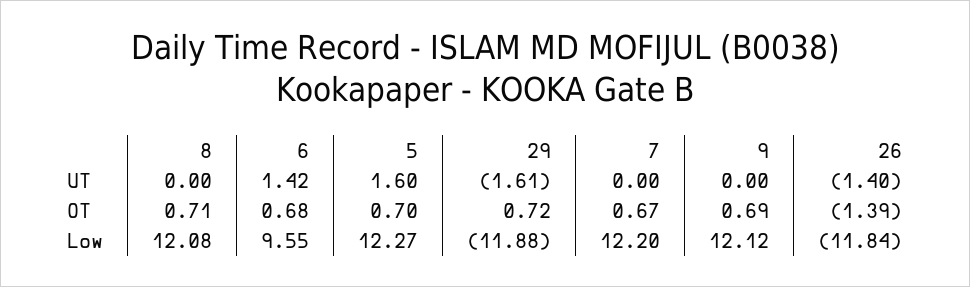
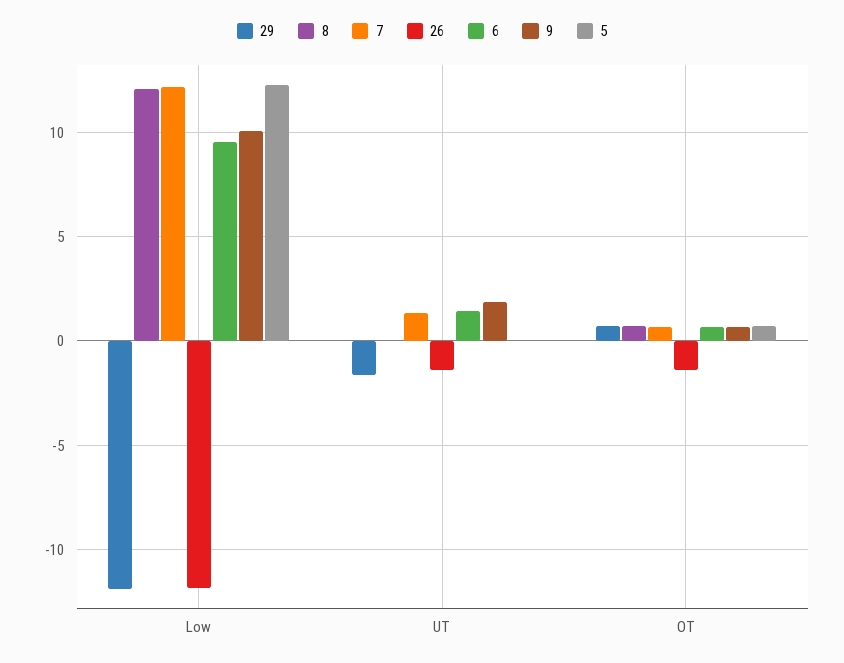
  {
    "8": {
      "UT": 0,
      "OT": 0.71,
      "Low": 12.08
    },
    "6": {
      "UT": 1.42,
      "OT": 0.68,
      "Low": 9.55
    },
    "5": {
-     "UT": 1.6,
+     "UT": 0,
      "OT": 0.7,
      "Low": 12.27
    },
    "29": {
      "UT": -1.61,
      "OT": 0.72,
      "Low": -11.88
    },
    "7": {
-     "UT": 0,
+     "UT": 1.5,
      "OT": 0.67,
      "Low": 12.2
    },
    "9": {
-     "UT": 0,
+     "UT": 2,
      "OT": 0.69,
-     "Low": 12.12
+     "Low": 10
    },
    "26": {
      "UT": -1.4,
      "OT": -1.39,
      "Low": -11.84
    }
  }

